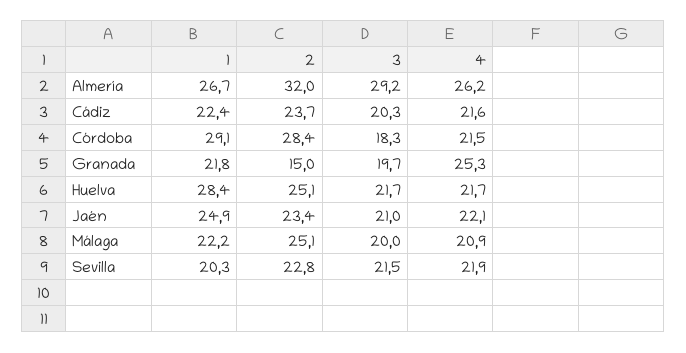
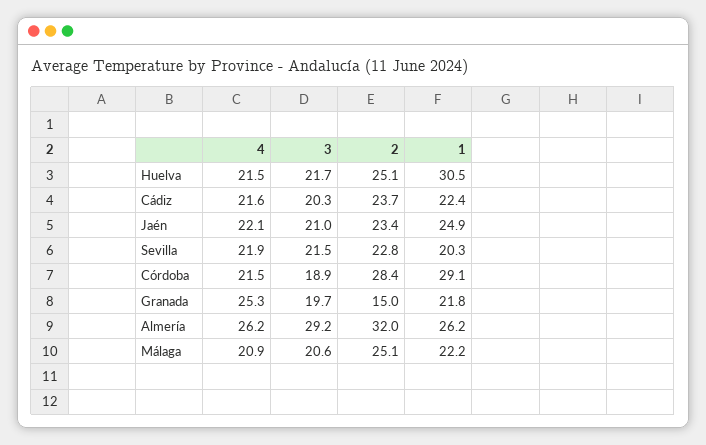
  {
    "1": {
-     "Almería": 26.7,
+     "Almería": 26.2,
      "Cádiz": 22.4,
      "Córdoba": 29.1,
      "Granada": 21.8,
-     "Huelva": 28.4,
+     "Huelva": 30.5,
      "Jaén": 24.9,
      "Málaga": 22.2,
      "Sevilla": 20.3
    },
    "2": {
      "Almería": 32,
      "Cádiz": 23.7,
      "Córdoba": 28.4,
      "Granada": 15,
      "Huelva": 25.1,
      "Jaén": 23.4,
      "Málaga": 25.1,
      "Sevilla": 22.8
    },
    "3": {
      "Almería": 29.2,
      "Cádiz": 20.3,
-     "Córdoba": 18.3,
+     "Córdoba": 18.9,
      "Granada": 19.7,
      "Huelva": 21.7,
      "Jaén": 21,
-     "Málaga": 20,
+     "Málaga": 20.6,
      "Sevilla": 21.5
    },
    "4": {
      "Almería": 26.2,
      "Cádiz": 21.6,
      "Córdoba": 21.5,
      "Granada": 25.3,
-     "Huelva": 21.7,
+     "Huelva": 21.5,
      "Jaén": 22.1,
      "Málaga": 20.9,
      "Sevilla": 21.9
    }
  }

